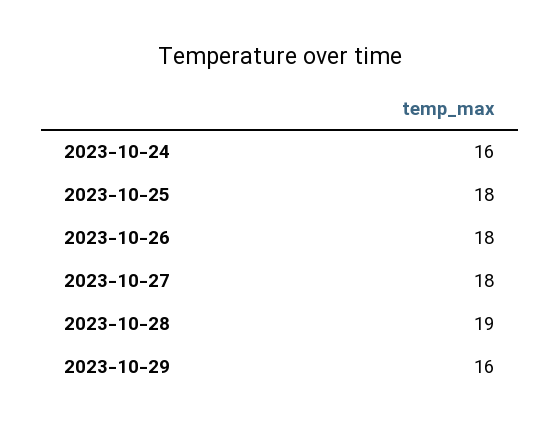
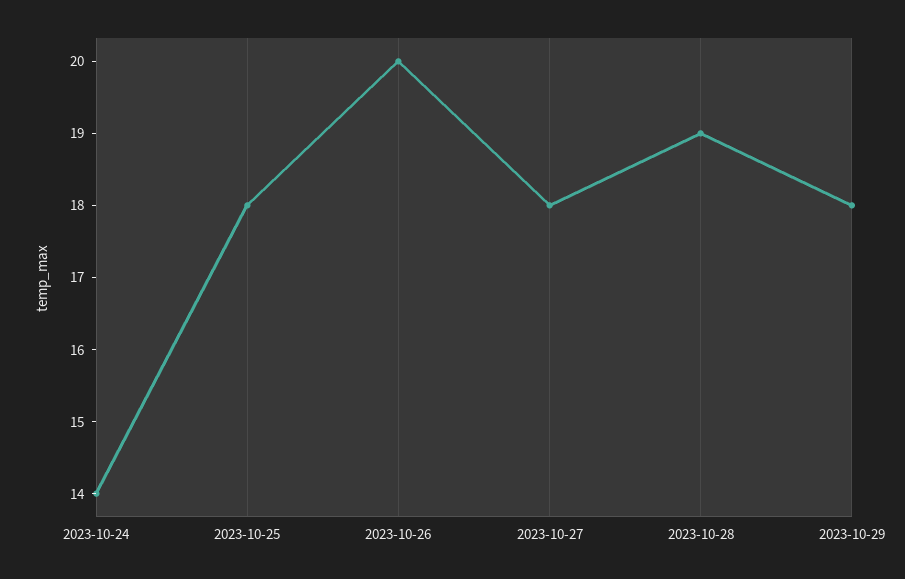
  {
-   "2023-10-24": 16,
+   "2023-10-24": 14,
    "2023-10-25": 18,
-   "2023-10-26": 18,
+   "2023-10-26": 20,
    "2023-10-27": 18,
    "2023-10-28": 19,
-   "2023-10-29": 16
+   "2023-10-29": 18
  }

